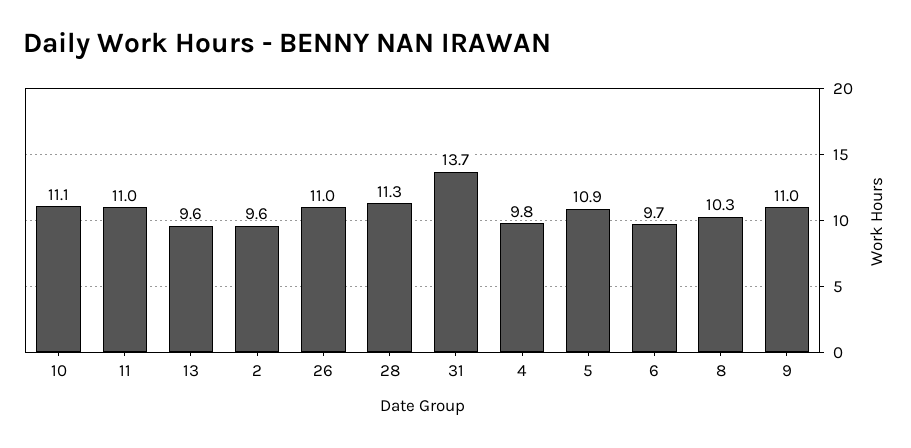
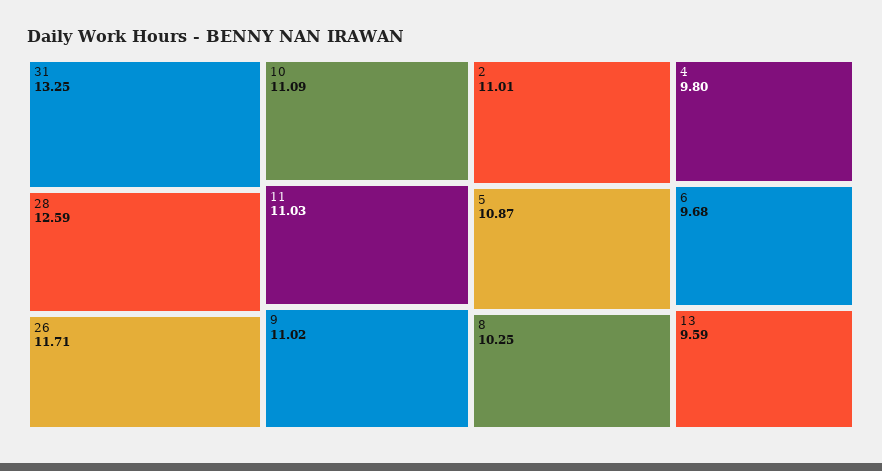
  {
    "10": 11.09,
    "11": 11.03,
    "13": 9.59,
-   "2": 9.6,
+   "2": 11.01,
-   "26": 11,
+   "26": 11.71,
-   "28": 11.3,
+   "28": 12.59,
-   "31": 13.7,
+   "31": 13.25,
    "4": 9.8,
    "5": 10.87,
    "6": 9.68,
    "8": 10.25,
    "9": 11.02
  }

